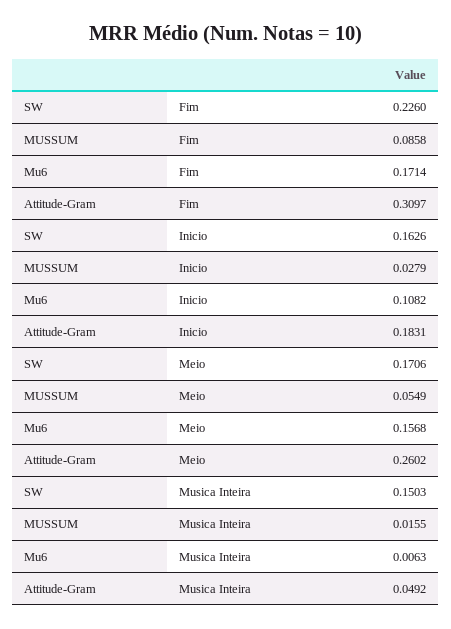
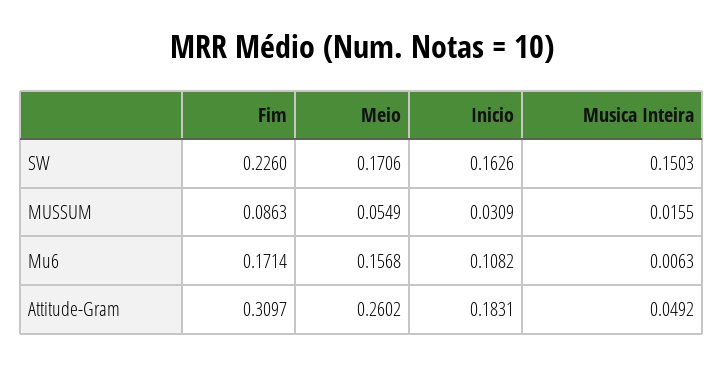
  {
    "SW": {
      "Fim": 0.226,
      "Inicio": 0.1626,
      "Meio": 0.1706,
      "Musica Inteira": 0.1503
    },
    "MUSSUM": {
-     "Fim": 0.0858,
+     "Fim": 0.0863,
-     "Inicio": 0.0279,
+     "Inicio": 0.0309,
      "Meio": 0.0549,
      "Musica Inteira": 0.0155
    },
    "Mu6": {
      "Fim": 0.1714,
      "Inicio": 0.1082,
      "Meio": 0.1568,
      "Musica Inteira": 0.0063
    },
    "Attitude-Gram": {
      "Fim": 0.3097,
      "Inicio": 0.1831,
      "Meio": 0.2602,
      "Musica Inteira": 0.0492
    }
  }

